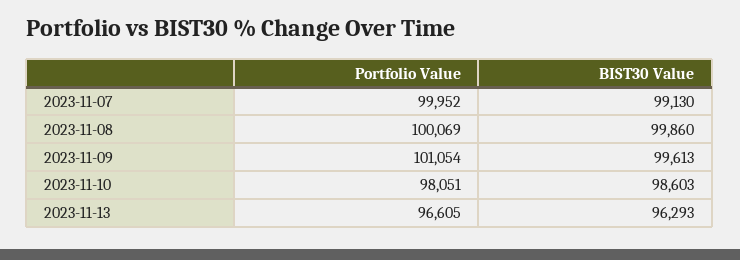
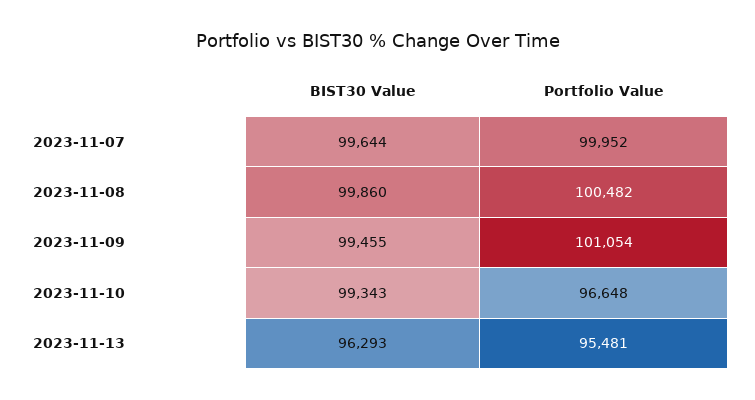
  {
    "Portfolio Value": {
      "2023-11-07": 99952,
-     "2023-11-08": 100069,
+     "2023-11-08": 100482,
      "2023-11-09": 101054,
-     "2023-11-10": 98051,
+     "2023-11-10": 96648,
-     "2023-11-13": 96605
+     "2023-11-13": 95481
    },
    "BIST30 Value": {
-     "2023-11-07": 99130,
+     "2023-11-07": 99644,
      "2023-11-08": 99860,
-     "2023-11-09": 99613,
+     "2023-11-09": 99455,
-     "2023-11-10": 98603,
+     "2023-11-10": 99343,
      "2023-11-13": 96293
    }
  }

